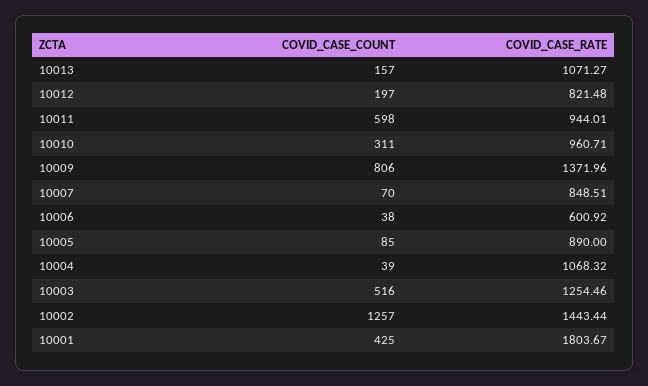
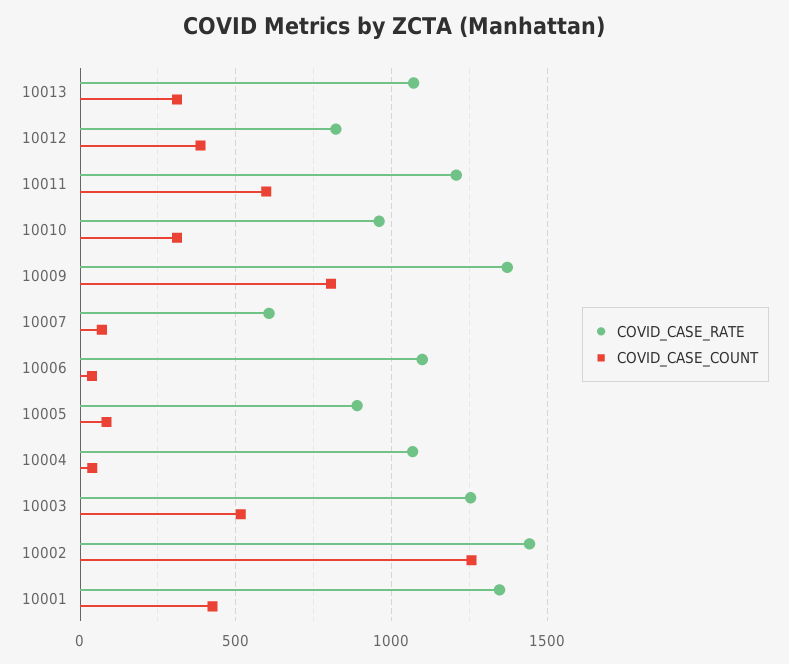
  {
    "COVID_CASE_COUNT": {
-     "10013": 157,
+     "10013": 300,
-     "10012": 197,
+     "10012": 400,
      "10011": 598,
      "10010": 311,
      "10009": 806,
      "10007": 70,
      "10006": 38,
      "10005": 85,
      "10004": 39,
      "10003": 516,
      "10002": 1257,
      "10001": 425
    },
    "COVID_CASE_RATE": {
      "10013": 1071.27,
      "10012": 821.48,
-     "10011": 944.01,
+     "10011": 1200,
      "10010": 960.71,
      "10009": 1371.96,
-     "10007": 848.51,
+     "10007": 600,
-     "10006": 600.92,
+     "10006": 1100,
      "10005": 890,
      "10004": 1068.32,
      "10003": 1254.46,
      "10002": 1443.44,
-     "10001": 1803.67
+     "10001": 1350
    }
  }

